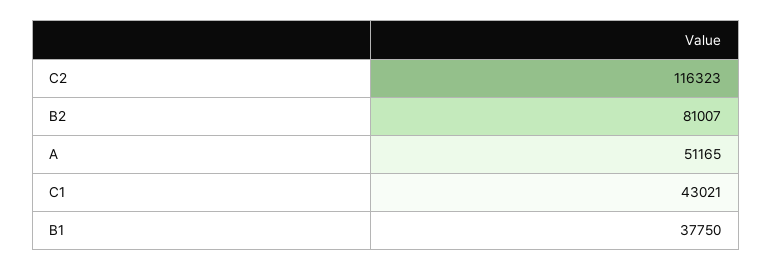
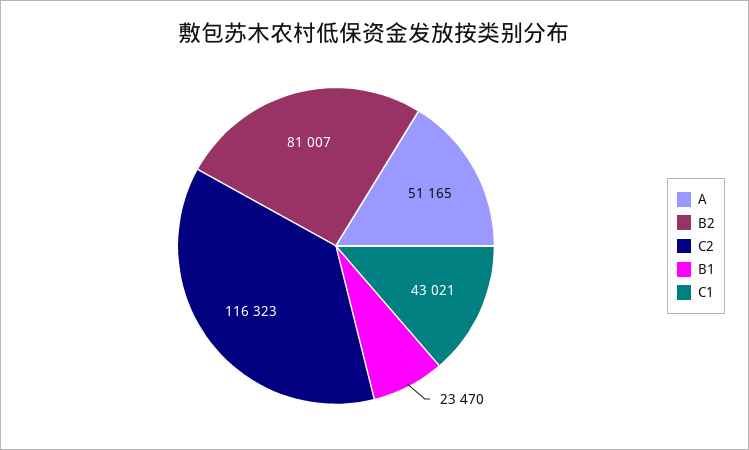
  {
    "C2": 116323,
    "B2": 81007,
    "A": 51165,
    "C1": 43021,
-   "B1": 37750
+   "B1": 23470
  }

